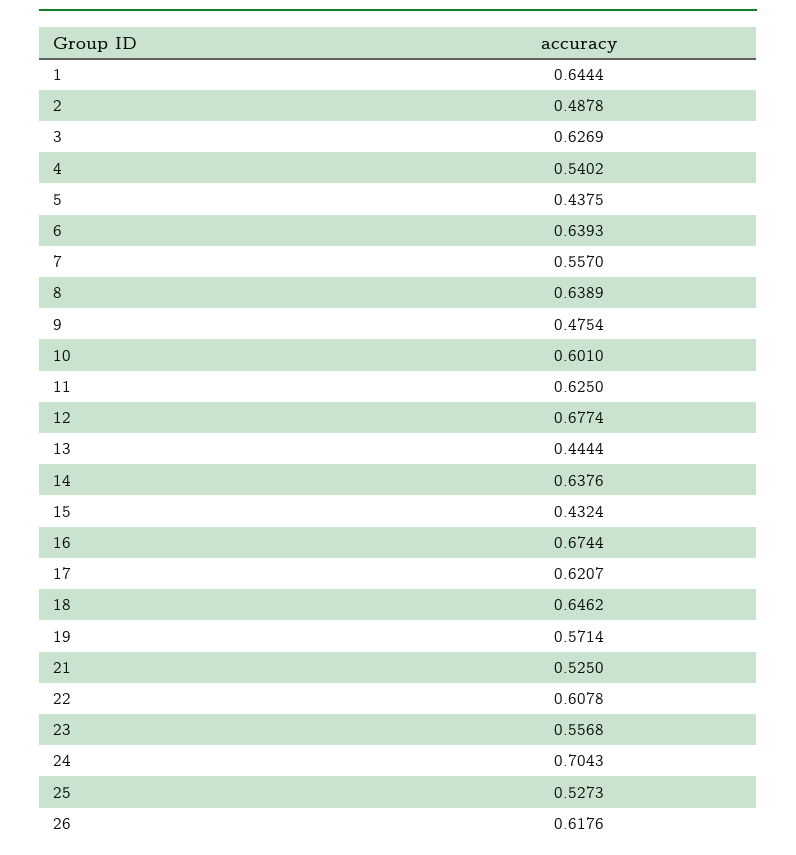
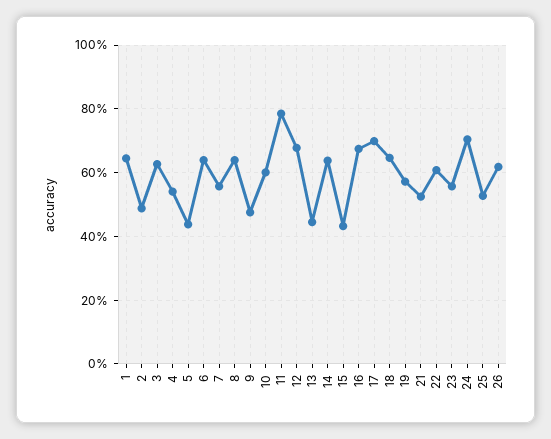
  {
    "1": 0.6444,
    "2": 0.4878,
    "3": 0.6269,
    "4": 0.5402,
    "5": 0.4375,
    "6": 0.6393,
    "7": 0.557,
    "8": 0.6389,
    "9": 0.4754,
    "10": 0.601,
-   "11": 0.625,
+   "11": 0.78,
    "12": 0.6774,
    "13": 0.4444,
    "14": 0.6376,
    "15": 0.4324,
    "16": 0.6744,
-   "17": 0.6207,
+   "17": 0.7,
    "18": 0.6462,
    "19": 0.5714,
    "21": 0.525,
    "22": 0.6078,
    "23": 0.5568,
    "24": 0.7043,
    "25": 0.5273,
    "26": 0.6176
  }

